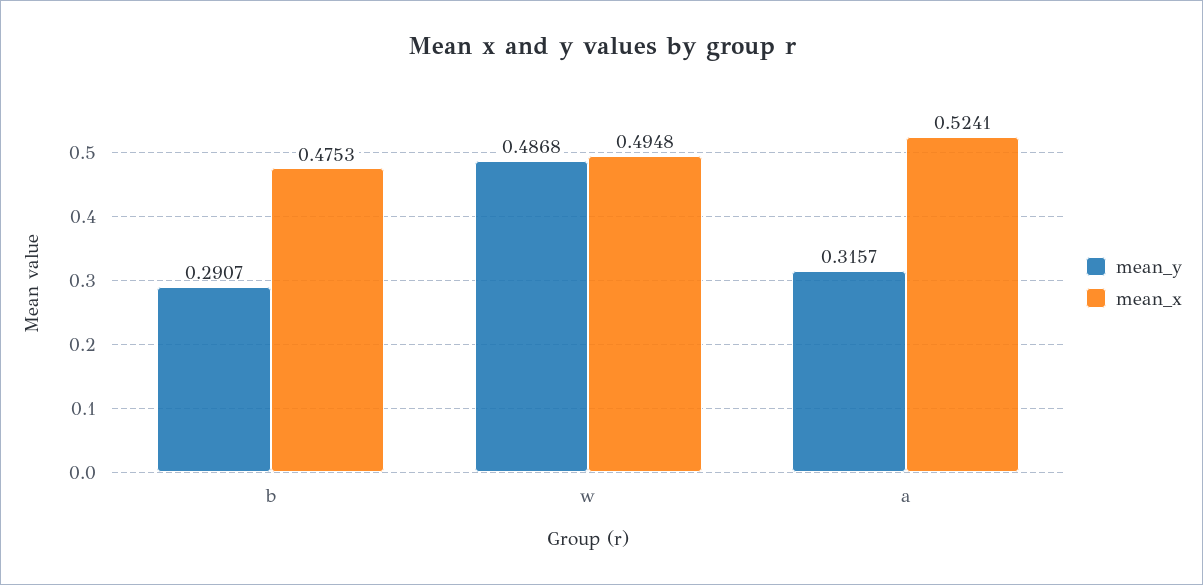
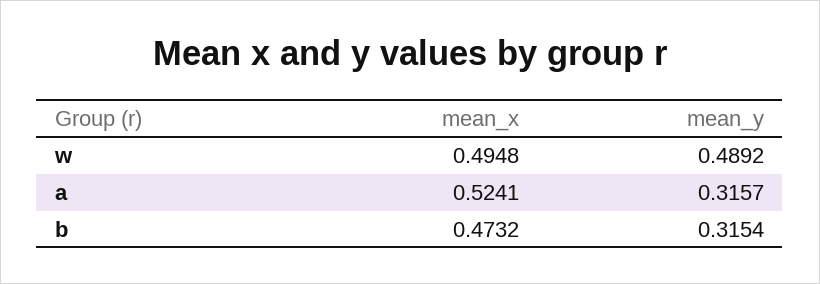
  {
    "mean_y": {
-     "b": 0.2907,
+     "b": 0.3154,
-     "w": 0.4868,
+     "w": 0.4892,
      "a": 0.3157
    },
    "mean_x": {
-     "b": 0.4753,
+     "b": 0.4732,
      "w": 0.4948,
      "a": 0.5241
    }
  }

